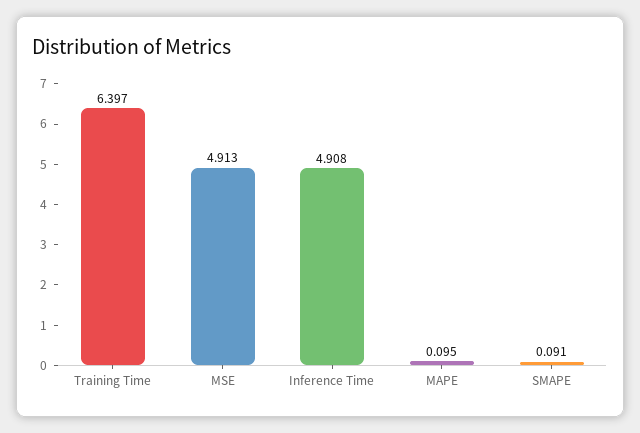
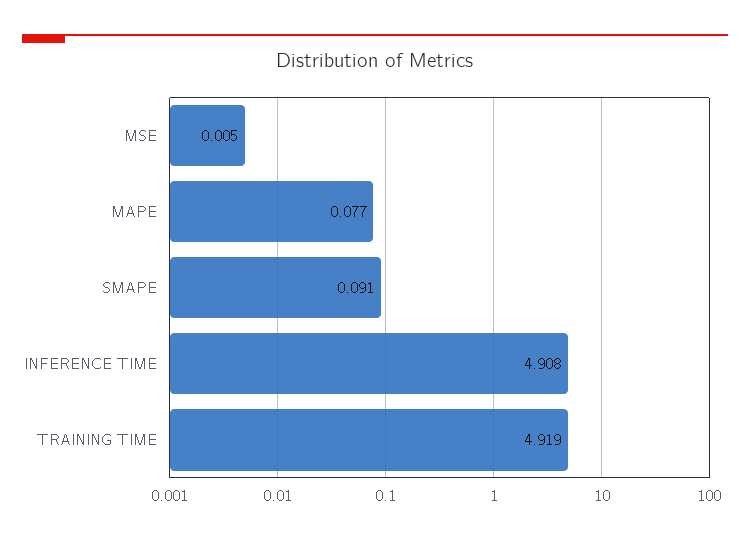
  {
-   "Training Time": 6.397,
+   "Training Time": 4.919,
-   "MSE": 4.913,
+   "MSE": 0.005,
    "Inference Time": 4.908,
-   "MAPE": 0.095,
+   "MAPE": 0.077,
    "SMAPE": 0.091
  }

